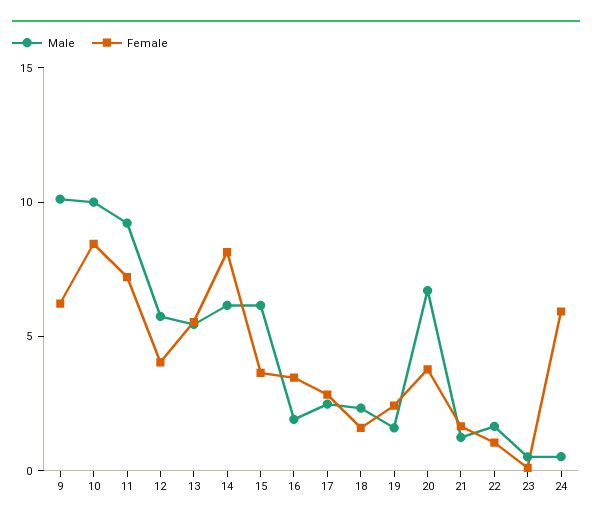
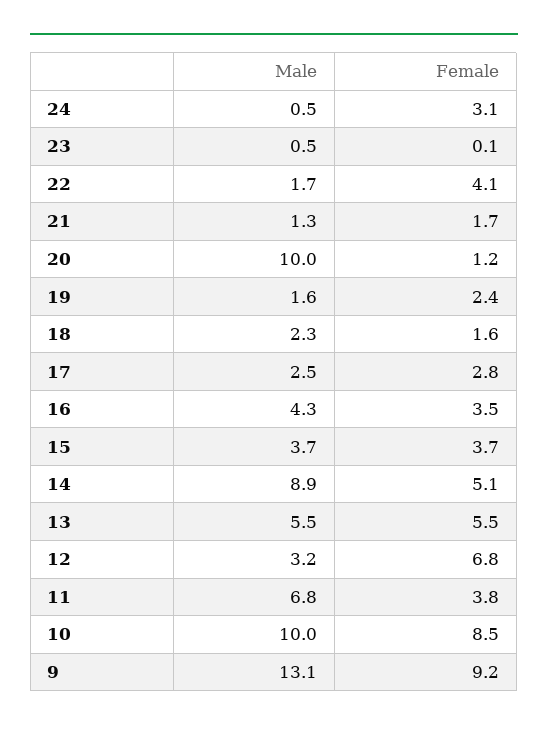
  {
    "Male": {
-     "9": 10,
+     "9": 13.1,
      "10": 10,
-     "11": 9,
+     "11": 6.8,
-     "12": 6,
+     "12": 3.2,
      "13": 5.5,
-     "14": 6,
+     "14": 8.9,
-     "15": 6,
+     "15": 3.7,
-     "16": 2,
+     "16": 4.3,
      "17": 2.5,
      "18": 2.3,
      "19": 1.6,
-     "20": 7,
+     "20": 10,
      "21": 1.3,
      "22": 1.7,
      "23": 0.5,
      "24": 0.5
    },
    "Female": {
-     "9": 6,
+     "9": 9.2,
      "10": 8.5,
-     "11": 7,
+     "11": 3.8,
-     "12": 4,
+     "12": 6.8,
      "13": 5.5,
-     "14": 8,
+     "14": 5.1,
      "15": 3.7,
      "16": 3.5,
      "17": 2.8,
      "18": 1.6,
      "19": 2.4,
-     "20": 4,
+     "20": 1.2,
      "21": 1.7,
-     "22": 1,
+     "22": 4.1,
      "23": 0.1,
-     "24": 6
+     "24": 3.1
    }
  }

